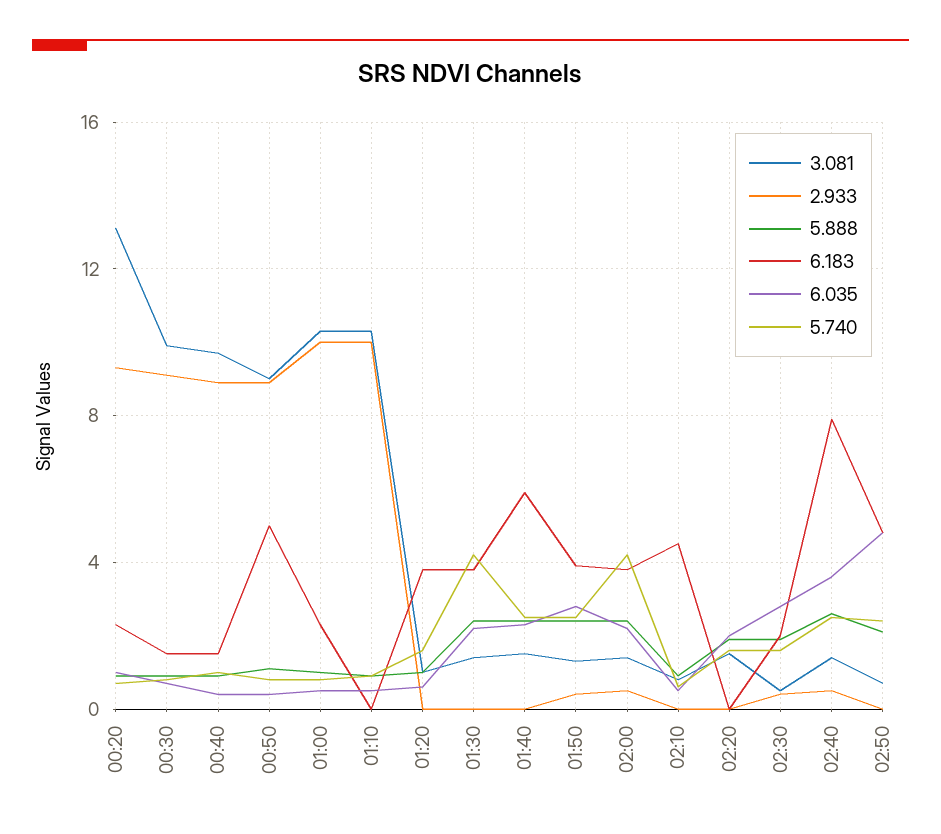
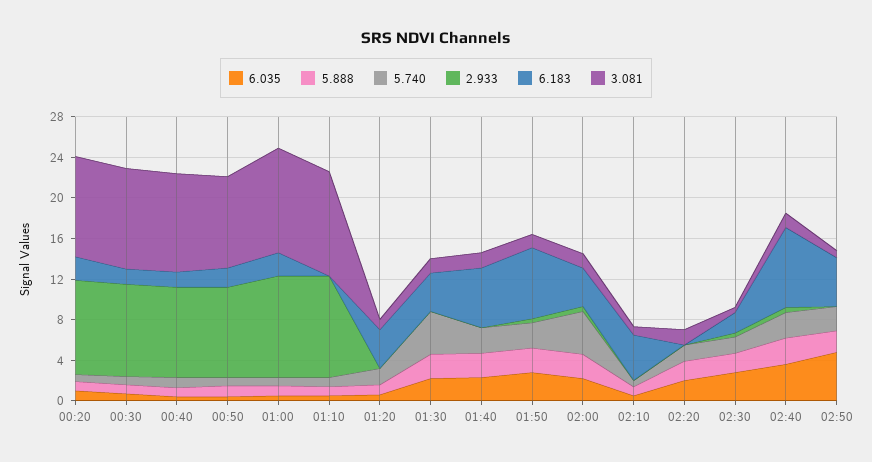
  {
    "3.081": {
-     "00:20": 13,
+     "00:20": 10,
      "00:30": 10,
      "00:40": 9.5,
      "00:50": 9,
      "01:00": 10.5,
      "01:10": 10.5,
      "01:20": 1,
      "01:30": 1.5,
      "01:40": 1.5,
      "01:50": 1.5,
      "02:00": 1.5,
      "02:10": 1,
      "02:20": 1.5,
      "02:30": 0.5,
      "02:40": 1.5,
      "02:50": 0.5
    },
    "2.933": {
      "00:20": 9.5,
      "00:30": 9,
      "00:40": 9,
      "00:50": 9,
      "01:00": 10,
      "01:10": 10,
      "01:20": 0,
      "01:30": 0,
      "01:40": 0,
      "01:50": 0.5,
      "02:00": 0.5,
      "02:10": 0,
      "02:20": 0,
      "02:30": 0.5,
      "02:40": 0.5,
      "02:50": 0
    },
    "5.888": {
      "00:20": 1,
      "00:30": 1,
      "00:40": 1,
      "00:50": 1,
      "01:00": 1,
      "01:10": 1,
      "01:20": 1,
      "01:30": 2.5,
      "01:40": 2.5,
      "01:50": 2.5,
      "02:00": 2.5,
      "02:10": 1,
      "02:20": 2,
      "02:30": 2,
      "02:40": 2.5,
      "02:50": 2
    },
    "6.183": {
      "00:20": 2.5,
      "00:30": 1.5,
      "00:40": 1.5,
-     "00:50": 5,
+     "00:50": 2,
      "01:00": 2.5,
      "01:10": 0,
      "01:20": 4,
      "01:30": 4,
      "01:40": 6,
-     "01:50": 4,
+     "01:50": 7,
      "02:00": 4,
      "02:10": 4.5,
      "02:20": 0,
      "02:30": 2,
      "02:40": 8,
      "02:50": 5
    },
    "6.035": {
      "00:20": 1,
      "00:30": 0.5,
      "00:40": 0.5,
      "00:50": 0.5,
      "01:00": 0.5,
      "01:10": 0.5,
      "01:20": 0.5,
      "01:30": 2,
      "01:40": 2.5,
      "01:50": 3,
      "02:00": 2,
      "02:10": 0.5,
      "02:20": 2,
      "02:30": 3,
      "02:40": 3.5,
      "02:50": 5
    },
    "5.740": {
      "00:20": 0.5,
      "00:30": 1,
      "00:40": 1,
      "00:50": 1,
      "01:00": 1,
      "01:10": 1,
      "01:20": 1.5,
      "01:30": 4,
      "01:40": 2.5,
      "01:50": 2.5,
      "02:00": 4,
      "02:10": 0.5,
      "02:20": 1.5,
      "02:30": 1.5,
      "02:40": 2.5,
      "02:50": 2.5
    }
  }

